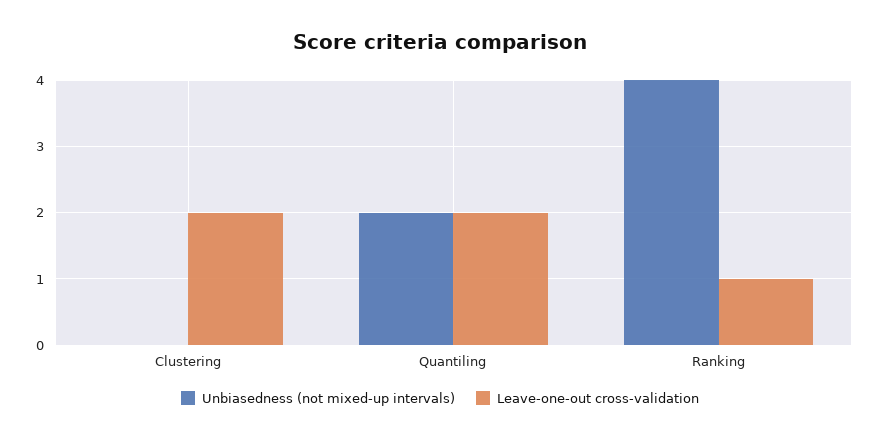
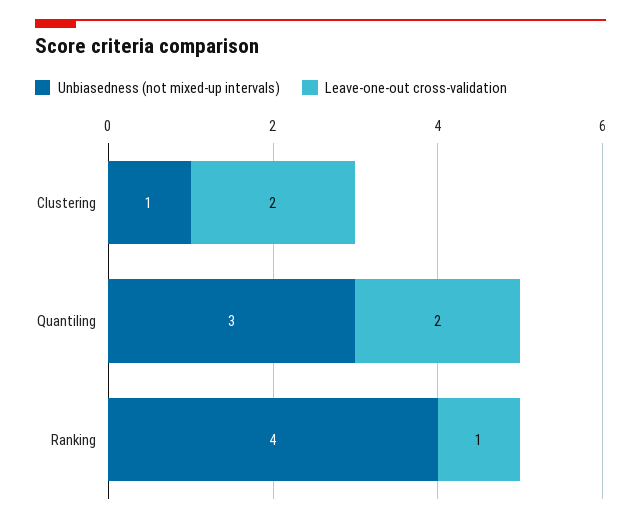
  {
    "Unbiasedness (not mixed-up intervals)": {
-     "Clustering": 0,
+     "Clustering": 1,
-     "Quantiling": 2,
+     "Quantiling": 3,
      "Ranking": 4
    },
    "Leave-one-out cross-validation": {
      "Clustering": 2,
      "Quantiling": 2,
      "Ranking": 1
    }
  }

